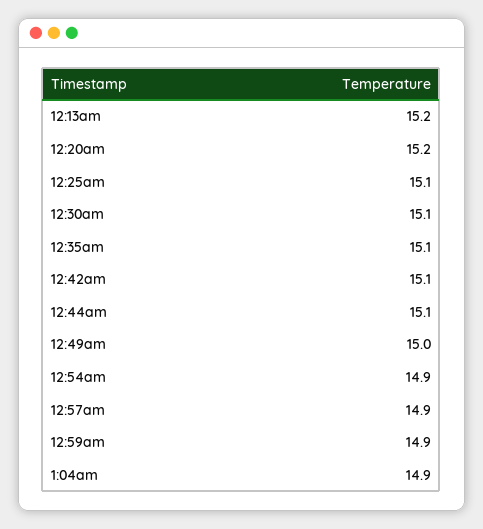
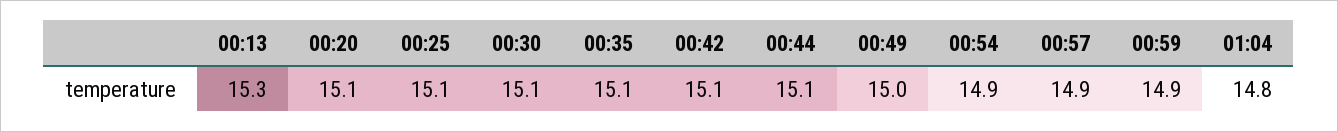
  {
-   "12:13am": 15.2,
+   "12:13am": 15.3,
-   "12:20am": 15.2,
+   "12:20am": 15.1,
    "12:25am": 15.1,
    "12:30am": 15.1,
    "12:35am": 15.1,
    "12:42am": 15.1,
    "12:44am": 15.1,
    "12:49am": 15,
    "12:54am": 14.9,
    "12:57am": 14.9,
    "12:59am": 14.9,
-   "1:04am": 14.9
+   "1:04am": 14.8
  }

